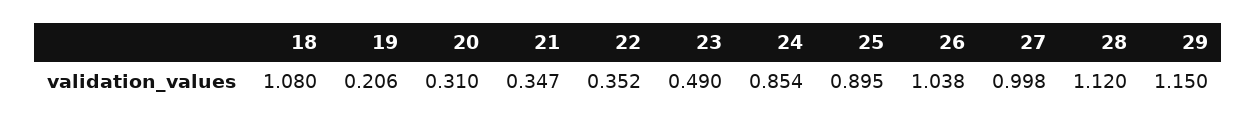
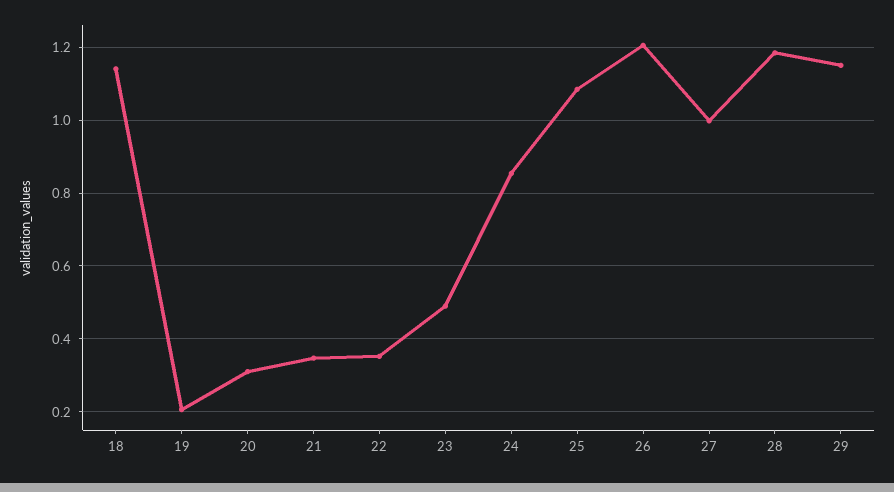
  {
-   "18": 1.08,
+   "18": 1.14,
    "19": 0.206,
    "20": 0.31,
    "21": 0.347,
    "22": 0.352,
    "23": 0.49,
    "24": 0.854,
-   "25": 0.895,
+   "25": 1.08,
-   "26": 1.038,
+   "26": 1.2,
    "27": 0.998,
-   "28": 1.12,
+   "28": 1.18,
    "29": 1.15
  }

